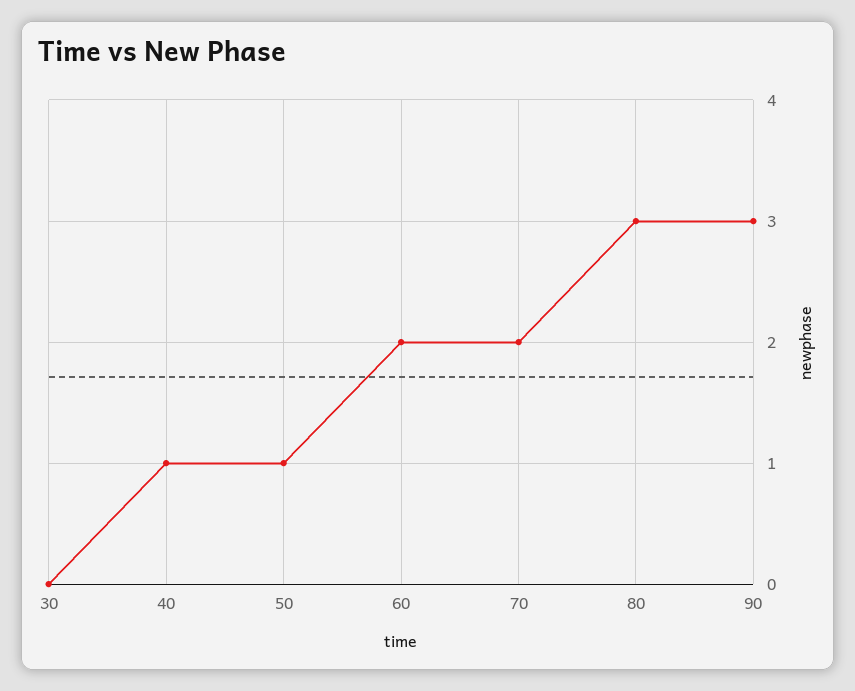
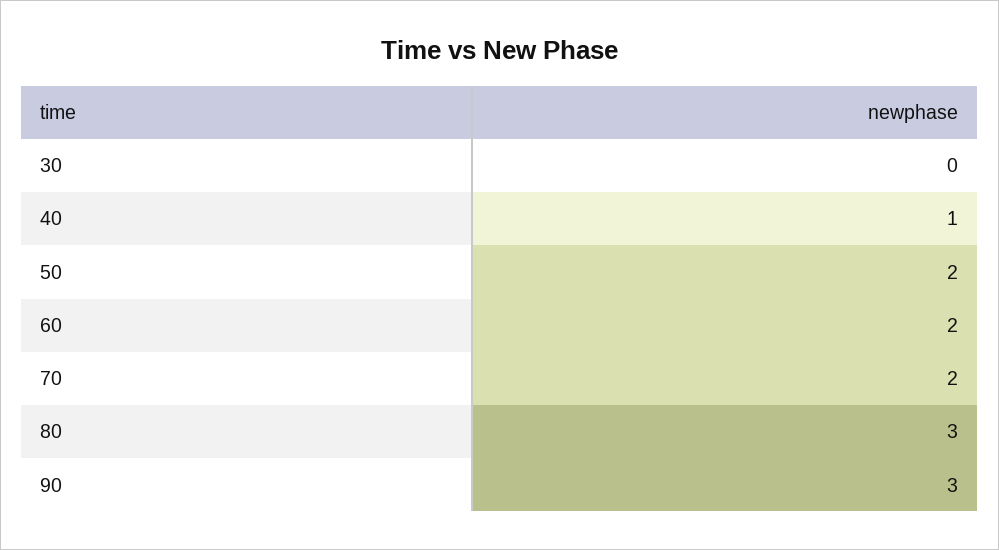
  {
    "30": 0,
    "40": 1,
-   "50": 1,
+   "50": 2,
    "60": 2,
    "70": 2,
    "80": 3,
    "90": 3
  }

